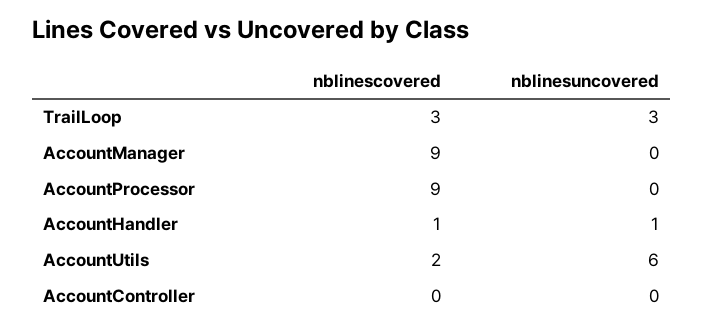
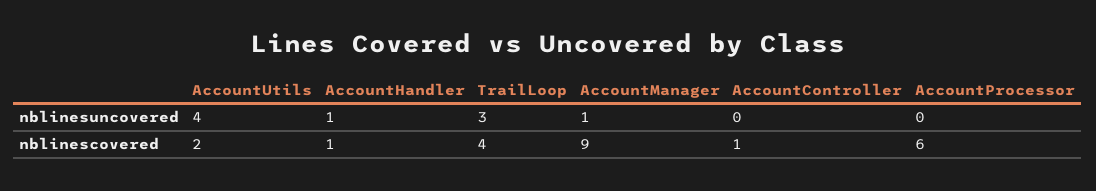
  {
    "nblinescovered": {
-     "TrailLoop": 3,
+     "TrailLoop": 4,
      "AccountManager": 9,
-     "AccountProcessor": 9,
+     "AccountProcessor": 6,
      "AccountHandler": 1,
      "AccountUtils": 2,
-     "AccountController": 0
+     "AccountController": 1
    },
    "nblinesuncovered": {
      "TrailLoop": 3,
-     "AccountManager": 0,
+     "AccountManager": 1,
      "AccountProcessor": 0,
      "AccountHandler": 1,
-     "AccountUtils": 6,
+     "AccountUtils": 4,
      "AccountController": 0
    }
  }

